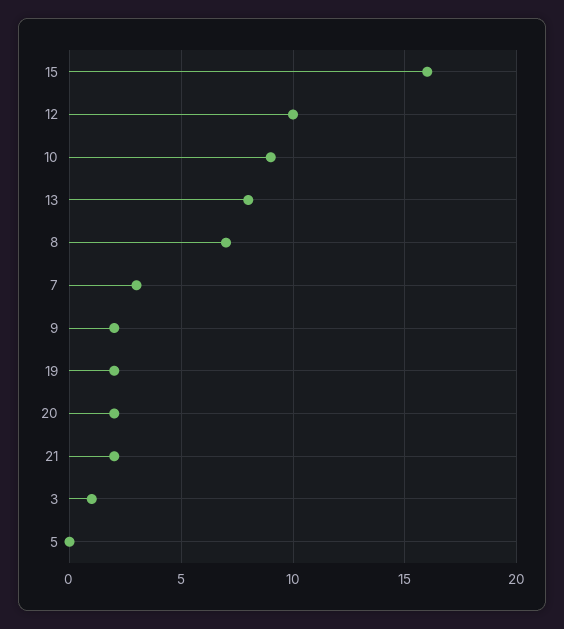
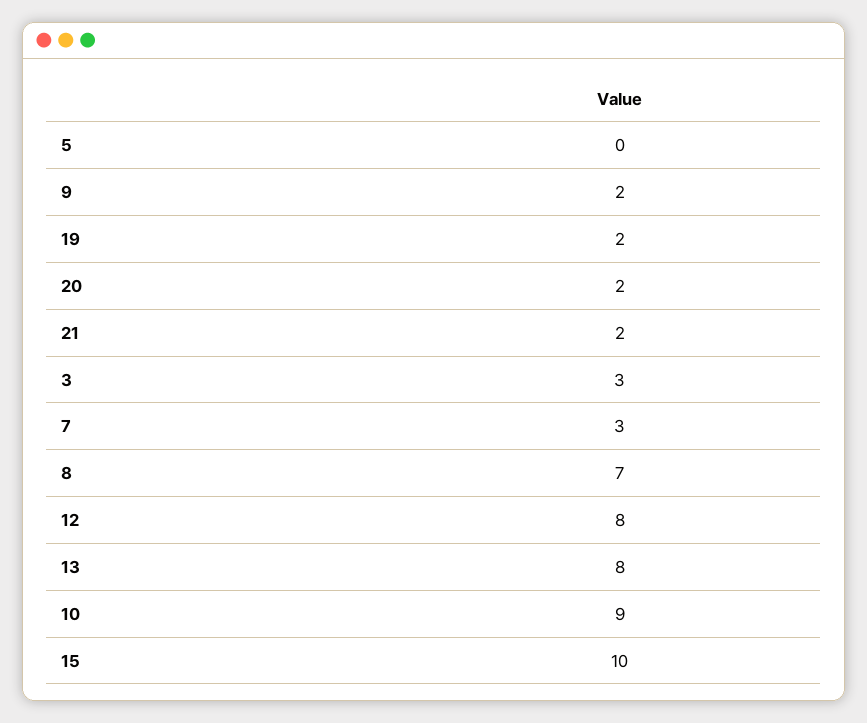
  {
-   "15": 16,
+   "15": 10,
-   "12": 10,
+   "12": 8,
    "10": 9,
    "13": 8,
    "8": 7,
    "7": 3,
    "9": 2,
    "19": 2,
    "20": 2,
    "21": 2,
-   "3": 1,
+   "3": 3,
    "5": 0
  }

